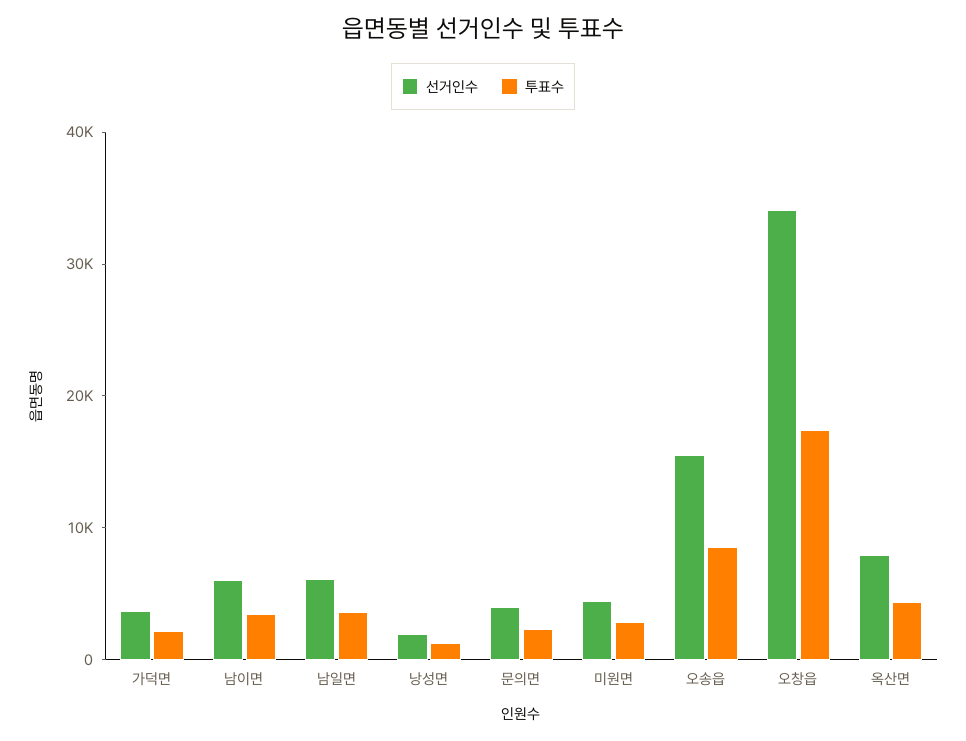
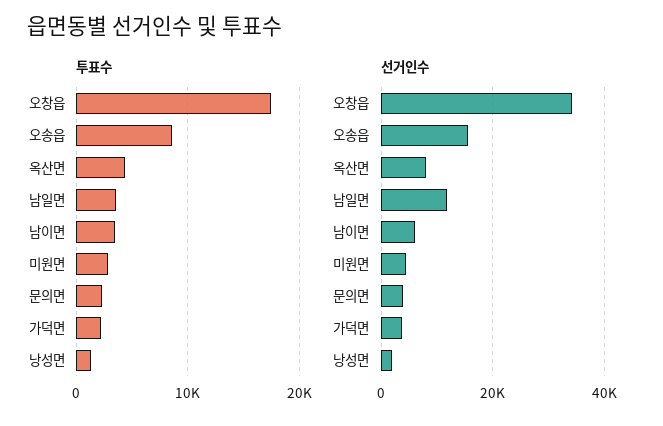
  {
    "선거인수": {
      "가덕면": 4000,
      "남이면": 6000,
-     "남일면": 6000,
+     "남일면": 12000,
      "낭성면": 2000,
      "문의면": 4000,
      "미원면": 4000,
      "오송읍": 16000,
      "오창읍": 34000,
      "옥산면": 8000
    },
    "투표수": {
      "가덕면": 2000,
      "남이면": 3000,
      "남일면": 4000,
      "낭성면": 1000,
      "문의면": 2000,
      "미원면": 3000,
      "오송읍": 9000,
      "오창읍": 17000,
      "옥산면": 4000
    }
  }

